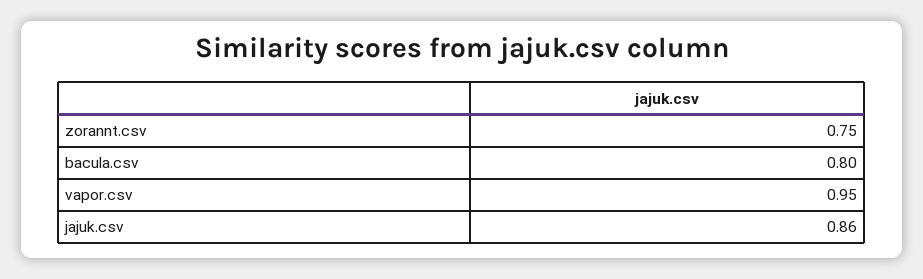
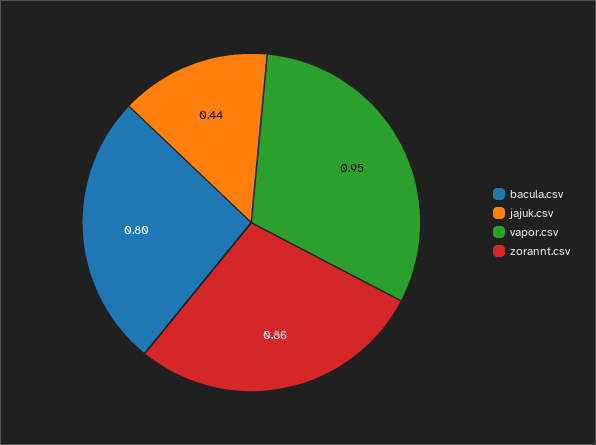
  {
-   "zorannt.csv": 0.75,
+   "zorannt.csv": 0.86,
    "bacula.csv": 0.8,
    "vapor.csv": 0.95,
-   "jajuk.csv": 0.86
+   "jajuk.csv": 0.44
  }

